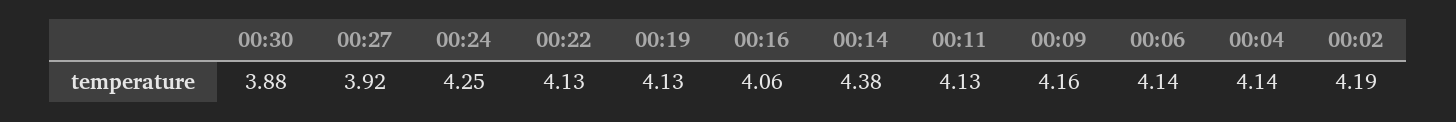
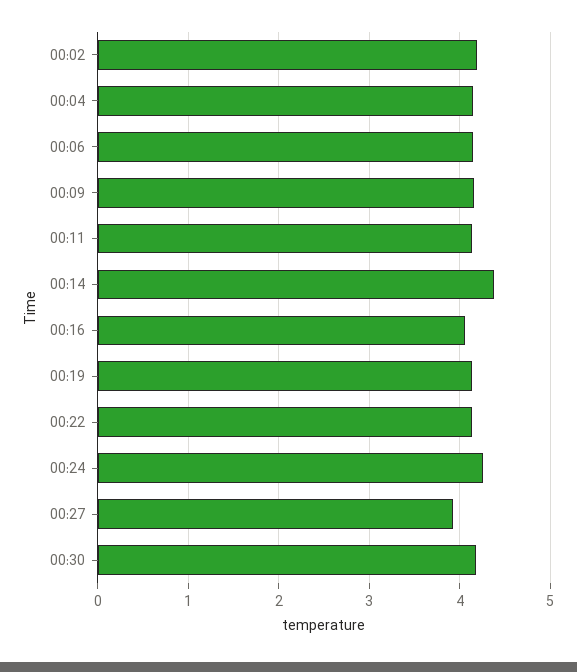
  {
-   "00:30": 3.88,
+   "00:30": 4.2,
    "00:27": 3.92,
    "00:24": 4.25,
    "00:22": 4.13,
    "00:19": 4.13,
    "00:16": 4.06,
    "00:14": 4.38,
    "00:11": 4.13,
    "00:09": 4.16,
    "00:06": 4.14,
    "00:04": 4.14,
    "00:02": 4.19
  }

